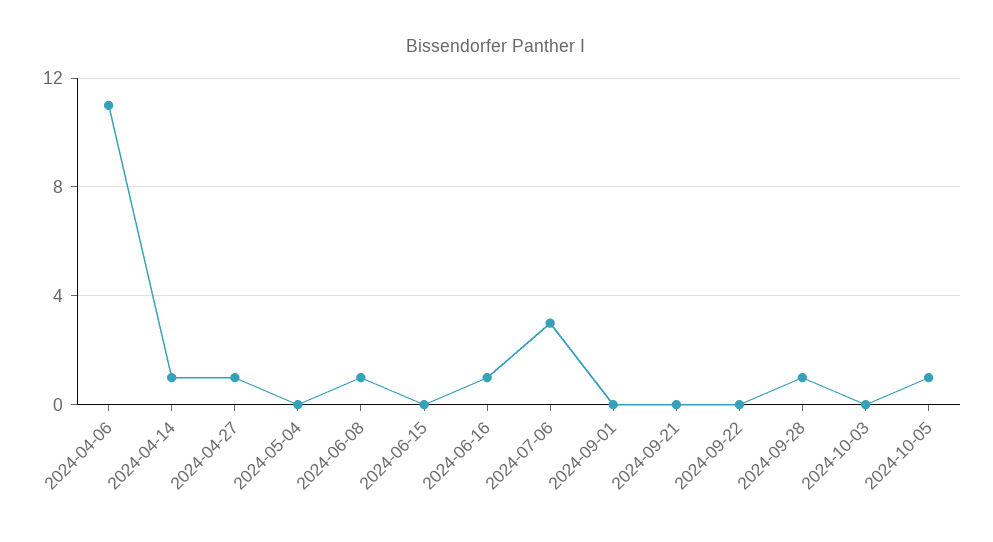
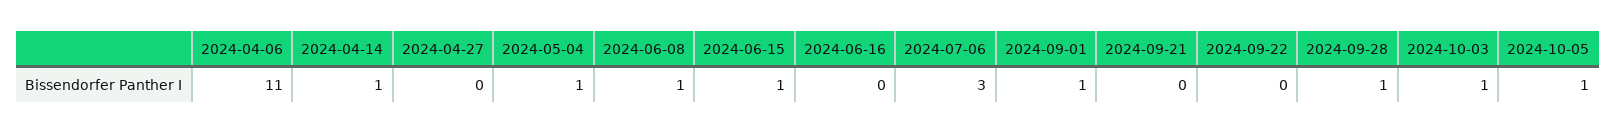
  {
    "2024-04-06": 11,
    "2024-04-14": 1,
-   "2024-04-27": 1,
+   "2024-04-27": 0,
-   "2024-05-04": 0,
+   "2024-05-04": 1,
    "2024-06-08": 1,
-   "2024-06-15": 0,
+   "2024-06-15": 1,
-   "2024-06-16": 1,
+   "2024-06-16": 0,
    "2024-07-06": 3,
-   "2024-09-01": 0,
+   "2024-09-01": 1,
    "2024-09-21": 0,
    "2024-09-22": 0,
    "2024-09-28": 1,
-   "2024-10-03": 0,
+   "2024-10-03": 1,
    "2024-10-05": 1
  }

